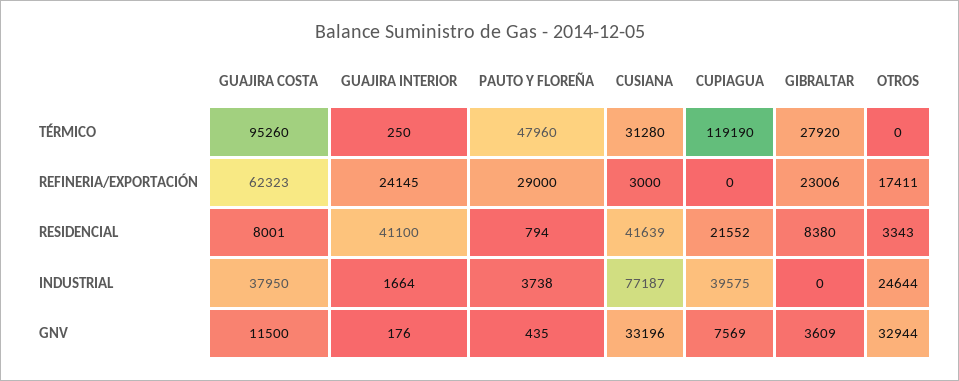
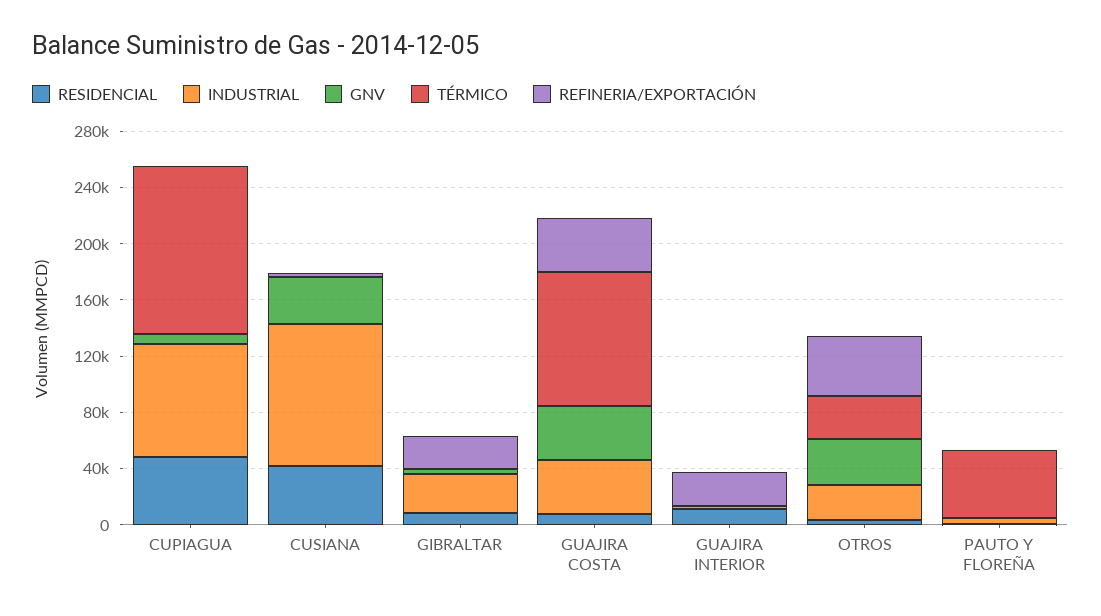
  {
    "TÉRMICO": {
      "GUAJIRA COSTA": 95260,
      "GUAJIRA INTERIOR": 250,
      "PAUTO Y FLOREÑA": 47960,
-     "CUSIANA": 31280,
+     "CUSIANA": 0,
      "CUPIAGUA": 119190,
-     "GIBRALTAR": 27920,
+     "GIBRALTAR": 0,
-     "OTROS": 0
+     "OTROS": 30000
    },
    "REFINERIA/EXPORTACIÓN": {
-     "GUAJIRA COSTA": 62323,
+     "GUAJIRA COSTA": 40000,
      "GUAJIRA INTERIOR": 24145,
-     "PAUTO Y FLOREÑA": 29000,
+     "PAUTO Y FLOREÑA": 0,
      "CUSIANA": 3000,
      "CUPIAGUA": 0,
      "GIBRALTAR": 23006,
-     "OTROS": 17411
+     "OTROS": 40000
    },
    "RESIDENCIAL": {
      "GUAJIRA COSTA": 8001,
-     "GUAJIRA INTERIOR": 41100,
+     "GUAJIRA INTERIOR": 10000,
      "PAUTO Y FLOREÑA": 794,
      "CUSIANA": 41639,
-     "CUPIAGUA": 21552,
+     "CUPIAGUA": 50000,
      "GIBRALTAR": 8380,
      "OTROS": 3343
    },
    "INDUSTRIAL": {
      "GUAJIRA COSTA": 37950,
      "GUAJIRA INTERIOR": 1664,
      "PAUTO Y FLOREÑA": 3738,
-     "CUSIANA": 77187,
+     "CUSIANA": 100000,
-     "CUPIAGUA": 39575,
+     "CUPIAGUA": 80000,
-     "GIBRALTAR": 0,
+     "GIBRALTAR": 30000,
      "OTROS": 24644
    },
    "GNV": {
-     "GUAJIRA COSTA": 11500,
+     "GUAJIRA COSTA": 40000,
      "GUAJIRA INTERIOR": 176,
      "PAUTO Y FLOREÑA": 435,
      "CUSIANA": 33196,
      "CUPIAGUA": 7569,
      "GIBRALTAR": 3609,
      "OTROS": 32944
    }
  }

